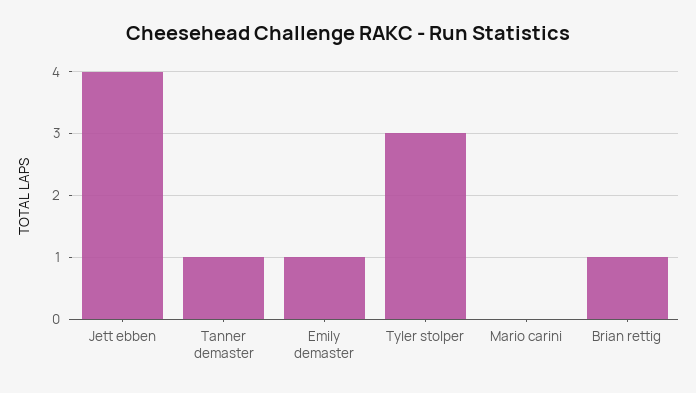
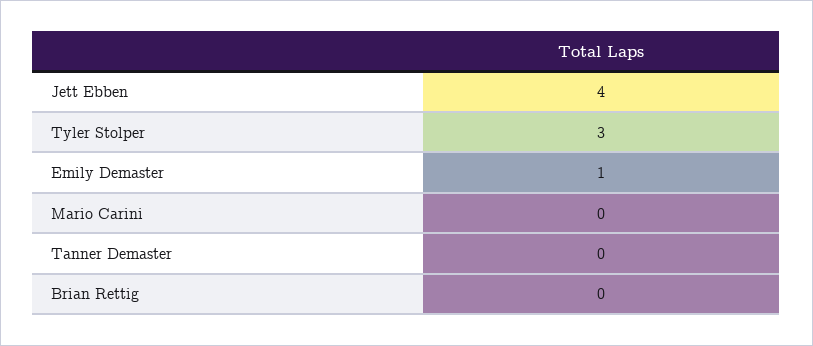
  {
    "Jett ebben": 4,
-   "Tanner demaster": 1,
+   "Tanner demaster": 0,
    "Emily demaster": 1,
    "Tyler stolper": 3,
    "Mario carini": 0,
-   "Brian rettig": 1
+   "Brian rettig": 0
  }

